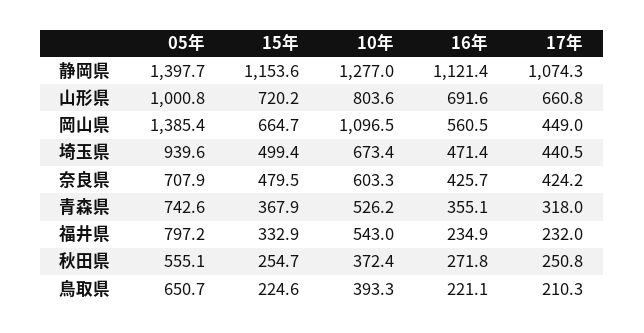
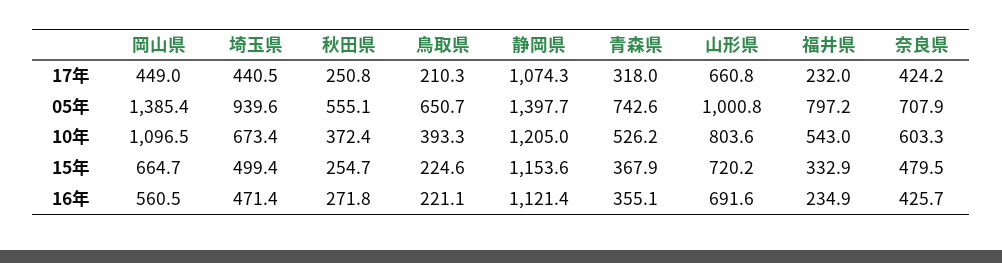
  {
    "05年": {
      "静岡県": 1397.7,
      "山形県": 1000.8,
      "岡山県": 1385.4,
      "埼玉県": 939.6,
      "奈良県": 707.9,
      "青森県": 742.6,
      "福井県": 797.2,
      "秋田県": 555.1,
      "鳥取県": 650.7
    },
    "15年": {
      "静岡県": 1153.6,
      "山形県": 720.2,
      "岡山県": 664.7,
      "埼玉県": 499.4,
      "奈良県": 479.5,
      "青森県": 367.9,
      "福井県": 332.9,
      "秋田県": 254.7,
      "鳥取県": 224.6
    },
    "10年": {
-     "静岡県": 1277,
+     "静岡県": 1205,
      "山形県": 803.6,
      "岡山県": 1096.5,
      "埼玉県": 673.4,
      "奈良県": 603.3,
      "青森県": 526.2,
      "福井県": 543,
      "秋田県": 372.4,
      "鳥取県": 393.3
    },
    "16年": {
      "静岡県": 1121.4,
      "山形県": 691.6,
      "岡山県": 560.5,
      "埼玉県": 471.4,
      "奈良県": 425.7,
      "青森県": 355.1,
      "福井県": 234.9,
      "秋田県": 271.8,
      "鳥取県": 221.1
    },
    "17年": {
      "静岡県": 1074.3,
      "山形県": 660.8,
      "岡山県": 449,
      "埼玉県": 440.5,
      "奈良県": 424.2,
      "青森県": 318,
      "福井県": 232,
      "秋田県": 250.8,
      "鳥取県": 210.3
    }
  }

